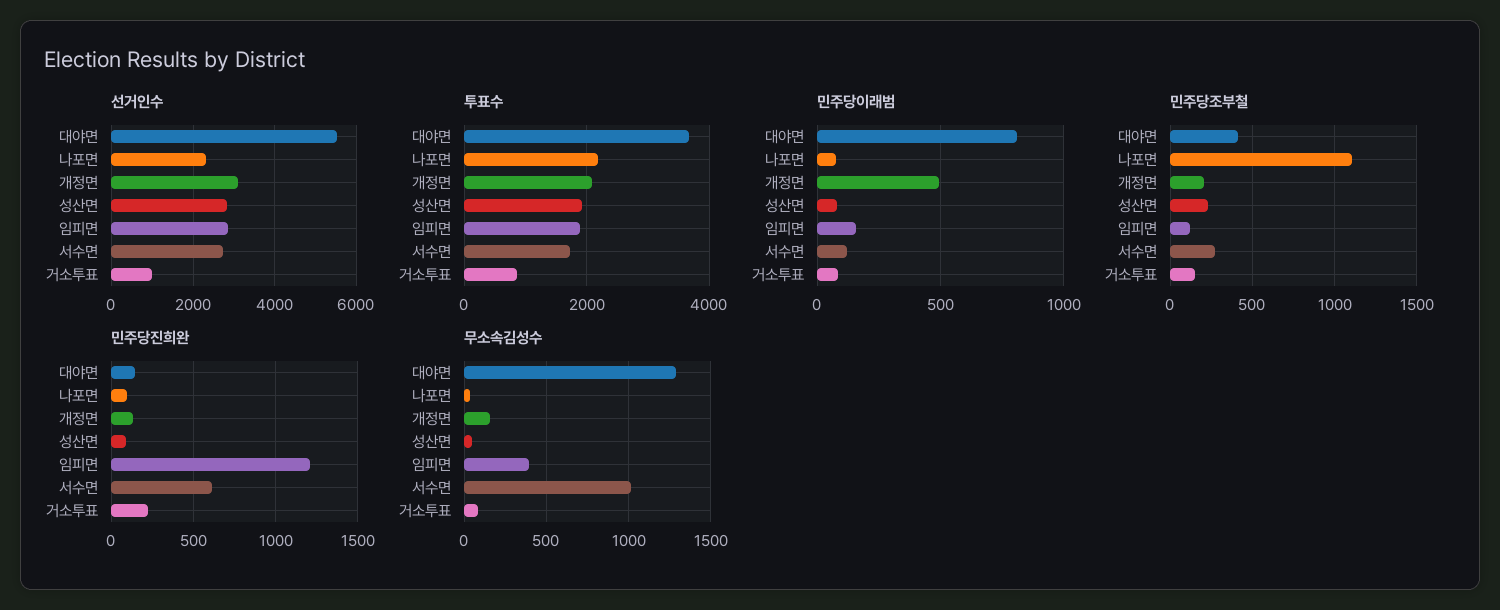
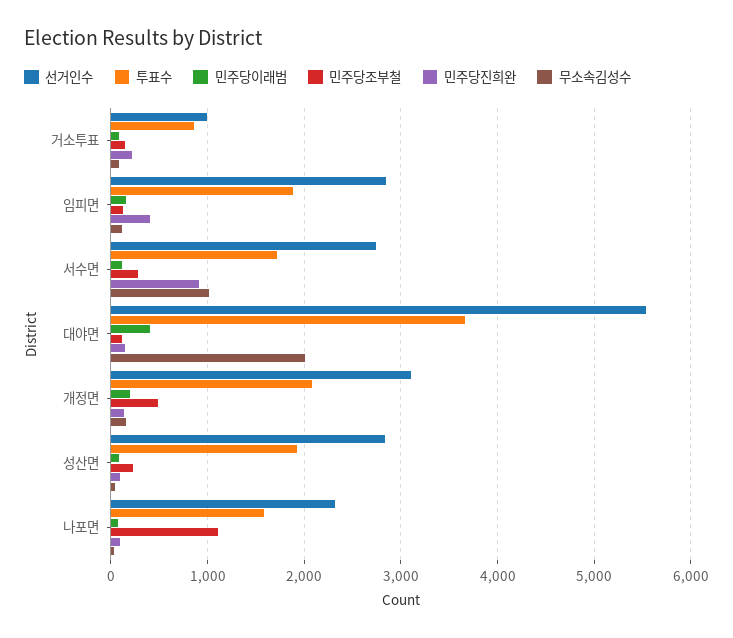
  {
    "선거인수": {
      "대야면": 5500,
      "나포면": 2300,
      "개정면": 3100,
      "성산면": 2800,
      "임피면": 2800,
      "서수면": 2700,
      "거소투표": 1000
    },
    "투표수": {
      "대야면": 3700,
-     "나포면": 2200,
+     "나포면": 1600,
      "개정면": 2100,
      "성산면": 1900,
      "임피면": 1900,
      "서수면": 1700,
      "거소투표": 900
    },
    "민주당이래범": {
-     "대야면": 800,
+     "대야면": 400,
      "나포면": 100,
-     "개정면": 500,
+     "개정면": 200,
      "성산면": 100,
      "임피면": 150,
      "서수면": 100,
      "거소투표": 100
    },
    "민주당조부철": {
-     "대야면": 400,
+     "대야면": 100,
      "나포면": 1100,
-     "개정면": 200,
+     "개정면": 500,
      "성산면": 250,
      "임피면": 100,
      "서수면": 300,
      "거소투표": 150
    },
    "민주당진희완": {
      "대야면": 150,
      "나포면": 100,
      "개정면": 150,
      "성산면": 100,
-     "임피면": 1200,
+     "임피면": 400,
-     "서수면": 600,
+     "서수면": 900,
      "거소투표": 200
    },
    "무소속김성수": {
-     "대야면": 1300,
+     "대야면": 2000,
      "나포면": 50,
      "개정면": 150,
      "성산면": 50,
-     "임피면": 400,
+     "임피면": 100,
      "서수면": 1000,
      "거소투표": 100
    }
  }

